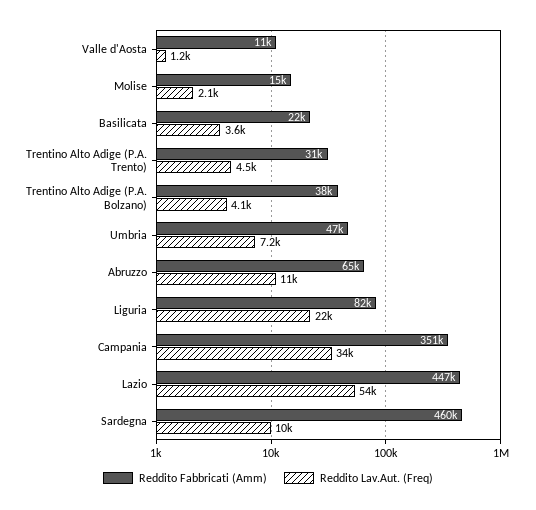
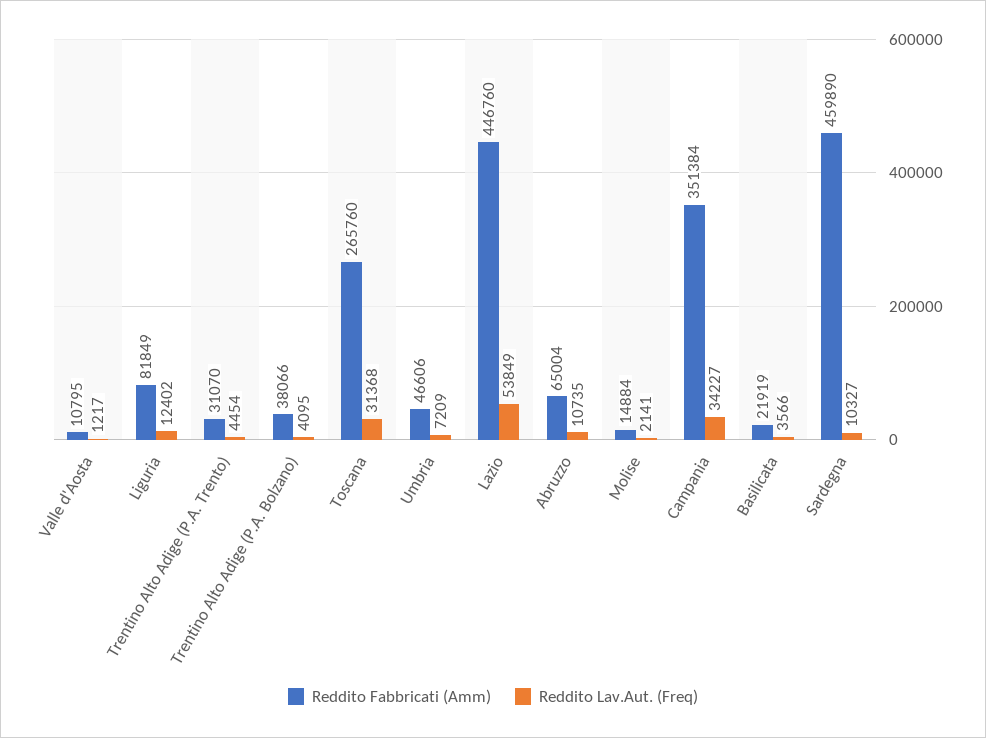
  {
    "Reddito Fabbricati (Amm)": {
      "Valle d'Aosta": 10795,
      "Molise": 14884,
      "Basilicata": 21919,
      "Trentino Alto Adige (P.A. Trento)": 31070,
      "Trentino Alto Adige (P.A. Bolzano)": 38066,
      "Umbria": 46606,
      "Abruzzo": 65004,
      "Liguria": 81849,
      "Campania": 351384,
      "Lazio": 446760,
-     "Sardegna": 459890
+     "Sardegna": 459890,
+     "Toscana": 265760
    },
    "Reddito Lav.Aut. (Freq)": {
      "Valle d'Aosta": 1217,
      "Molise": 2141,
      "Basilicata": 3566,
      "Trentino Alto Adige (P.A. Trento)": 4454,
      "Trentino Alto Adige (P.A. Bolzano)": 4095,
      "Umbria": 7209,
      "Abruzzo": 10735,
-     "Liguria": 22000,
+     "Liguria": 12402,
      "Campania": 34227,
      "Lazio": 53849,
-     "Sardegna": 10327
+     "Sardegna": 10327,
+     "Toscana": 31368
    }
  }

